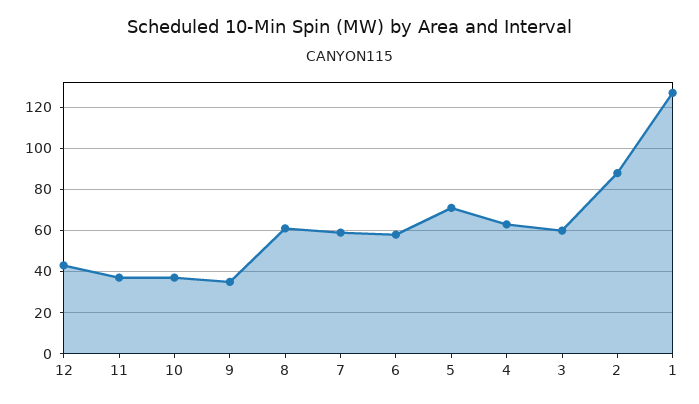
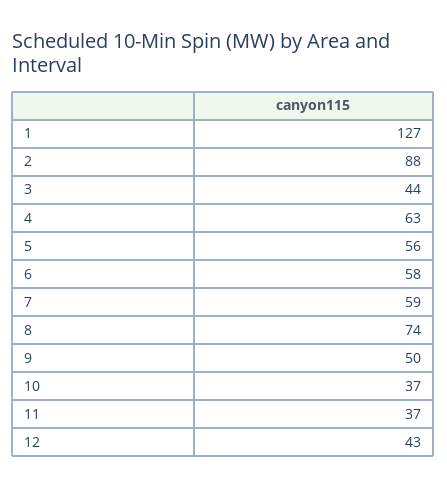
  {
    "12": 43,
    "11": 37,
    "10": 37,
-   "9": 35,
+   "9": 50,
-   "8": 60,
+   "8": 74,
    "7": 59,
    "6": 58,
-   "5": 70,
+   "5": 56,
    "4": 63,
-   "3": 60,
+   "3": 44,
    "2": 88,
    "1": 127
  }

